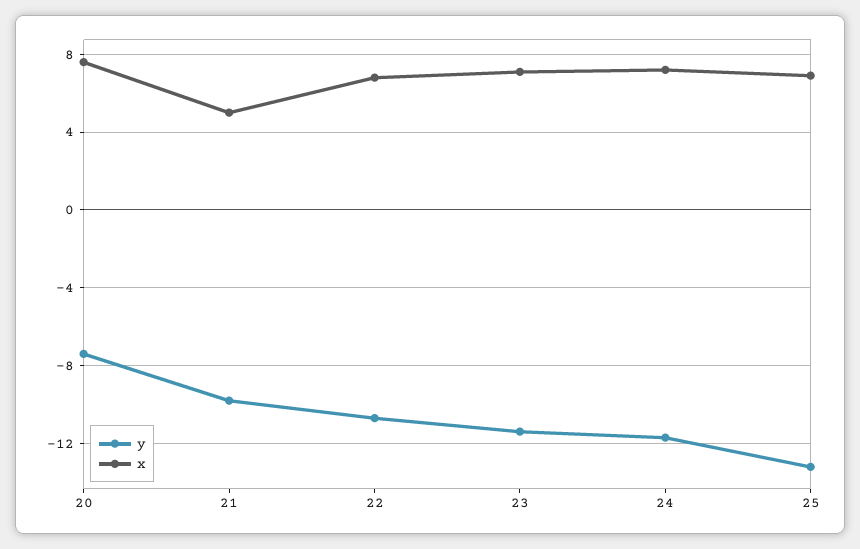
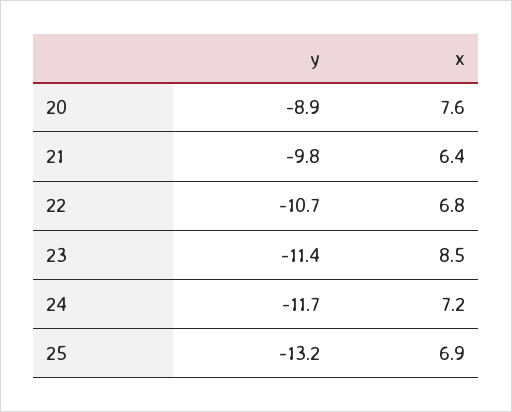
  {
    "y": {
-     "20": -7.5,
+     "20": -8.9,
      "21": -9.8,
      "22": -10.7,
      "23": -11.4,
      "24": -11.7,
      "25": -13.2
    },
    "x": {
      "20": 7.6,
-     "21": 5,
+     "21": 6.4,
      "22": 6.8,
-     "23": 7,
+     "23": 8.5,
      "24": 7.2,
      "25": 6.9
    }
  }

